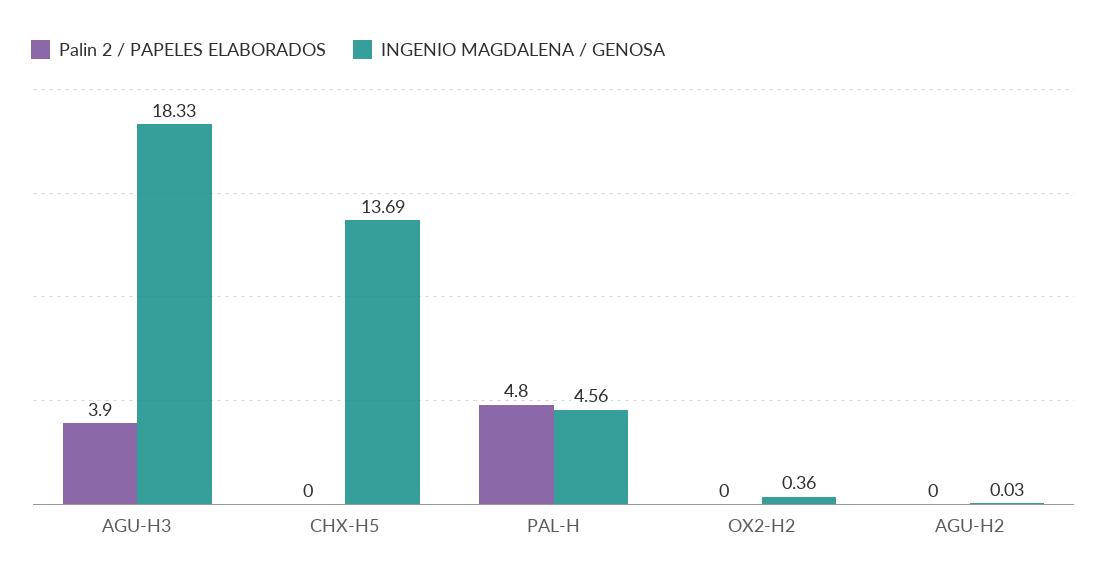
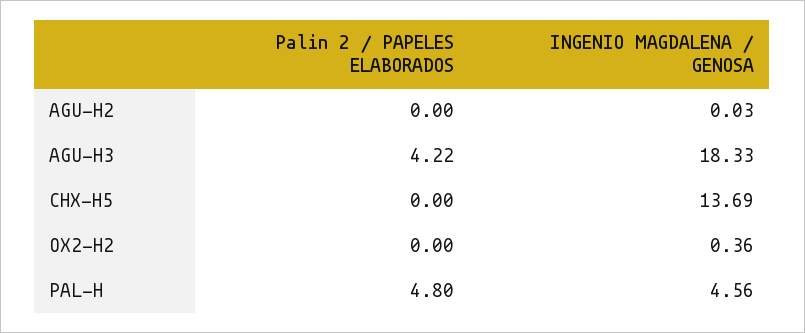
  {
    "Palin 2 / PAPELES ELABORADOS": {
-     "AGU-H3": 3.9,
+     "AGU-H3": 4.22,
      "CHX-H5": 0,
      "PAL-H": 4.8,
      "OX2-H2": 0,
      "AGU-H2": 0
    },
    "INGENIO MAGDALENA / GENOSA": {
      "AGU-H3": 18.33,
      "CHX-H5": 13.69,
      "PAL-H": 4.56,
      "OX2-H2": 0.36,
      "AGU-H2": 0.03
    }
  }

